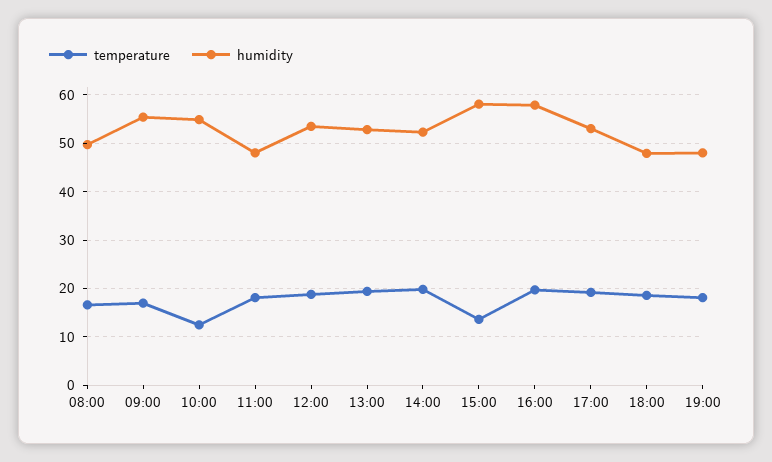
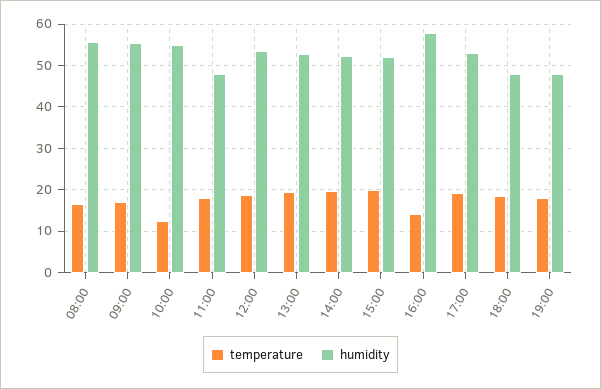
  {
    "temperature": {
      "08:00": 16,
      "09:00": 18,
      "10:00": 12,
      "11:00": 18,
      "12:00": 18,
      "13:00": 20,
      "14:00": 20,
-     "15:00": 14,
+     "15:00": 20,
-     "16:00": 20,
+     "16:00": 14,
      "17:00": 20,
      "18:00": 18,
      "19:00": 18
    },
    "humidity": {
-     "08:00": 50,
+     "08:00": 56,
      "09:00": 56,
      "10:00": 54,
      "11:00": 48,
      "12:00": 54,
      "13:00": 52,
      "14:00": 52,
-     "15:00": 58,
+     "15:00": 52,
      "16:00": 58,
      "17:00": 54,
      "18:00": 48,
      "19:00": 48
    }
  }

